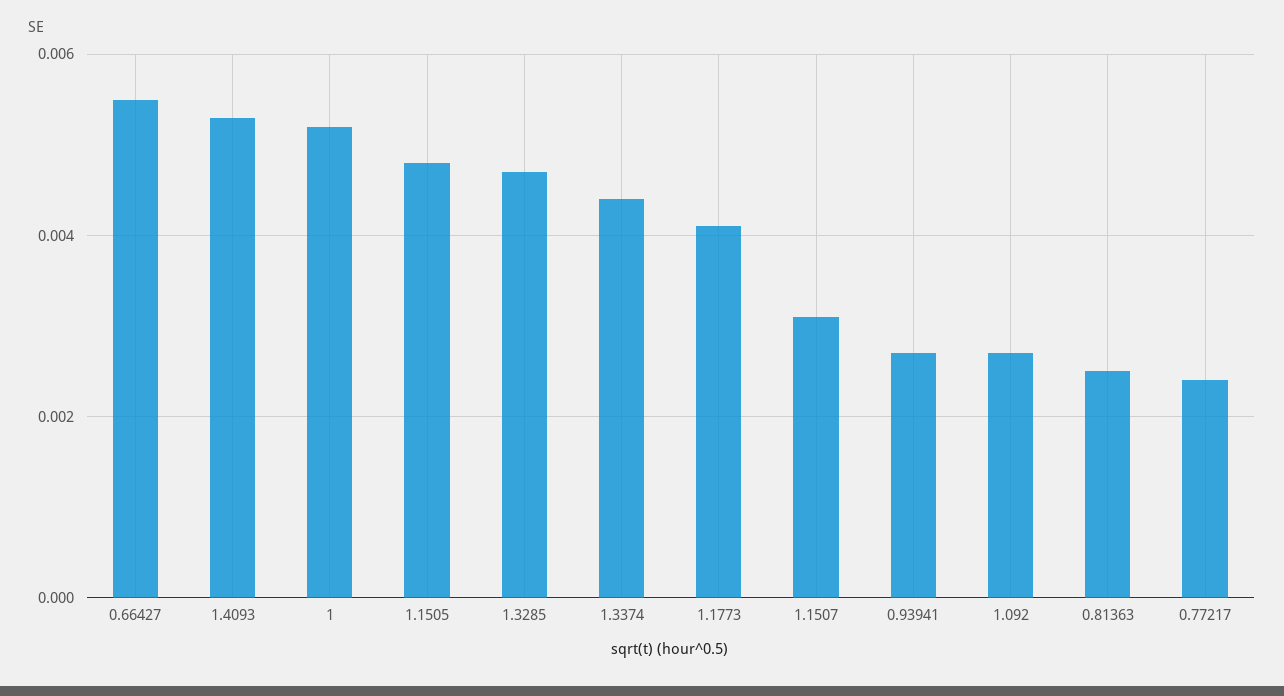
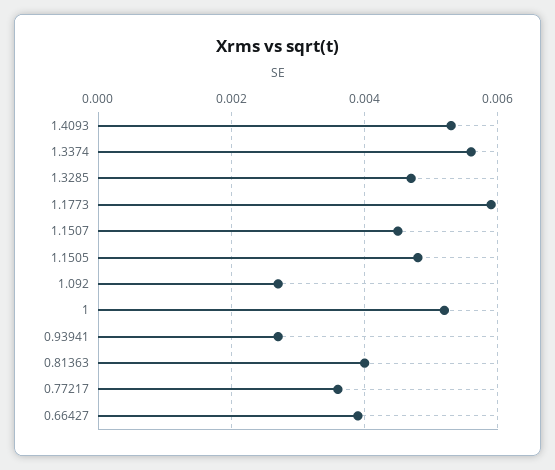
  {
-   "0.66427": 0.0055,
+   "0.66427": 0.004,
    "1.4093": 0.0055,
    "1": 0.005,
    "1.1505": 0.005,
    "1.3285": 0.0045,
-   "1.3374": 0.0045,
+   "1.3374": 0.0055,
-   "1.1773": 0.004,
+   "1.1773": 0.006,
-   "1.1507": 0.003,
+   "1.1507": 0.0045,
    "0.93941": 0.0025,
    "1.092": 0.0025,
-   "0.81363": 0.0025,
+   "0.81363": 0.004,
-   "0.77217": 0.0025
+   "0.77217": 0.0035
  }

